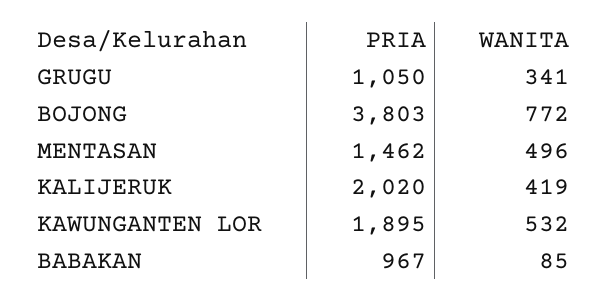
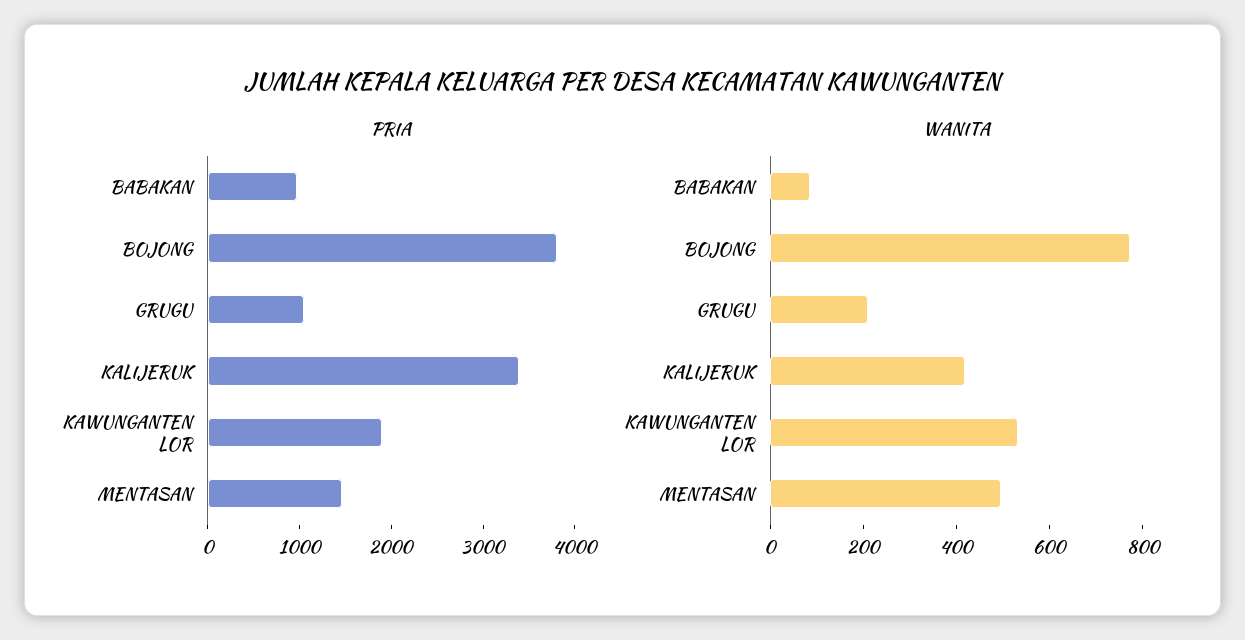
  {
    "PRIA": {
      "GRUGU": 1050,
      "BOJONG": 3803,
      "MENTASAN": 1462,
-     "KALIJERUK": 2020,
+     "KALIJERUK": 3400,
      "KAWUNGANTEN LOR": 1895,
      "BABAKAN": 967
    },
    "WANITA": {
-     "GRUGU": 341,
+     "GRUGU": 200,
      "BOJONG": 772,
      "MENTASAN": 496,
      "KALIJERUK": 419,
      "KAWUNGANTEN LOR": 532,
      "BABAKAN": 85
    }
  }

